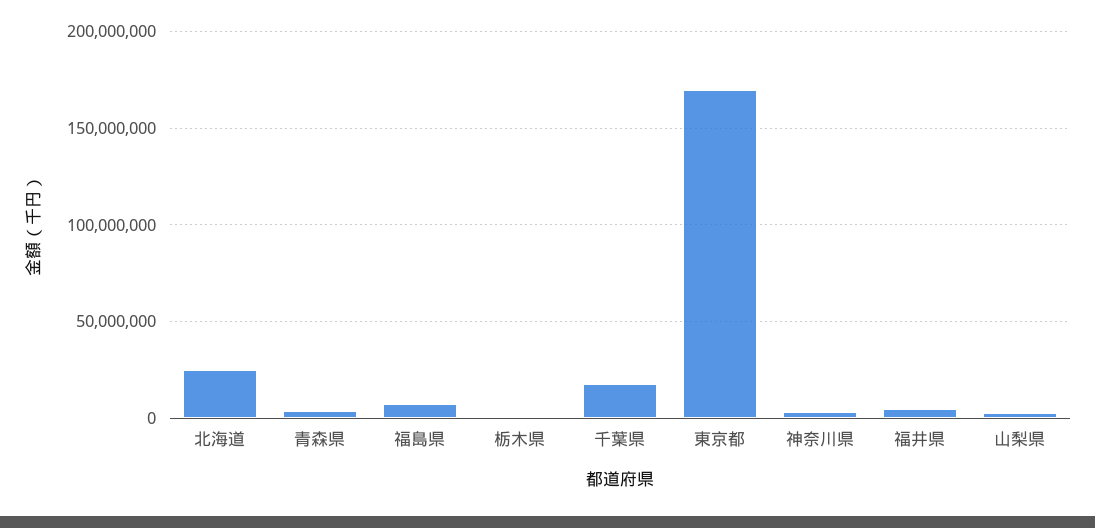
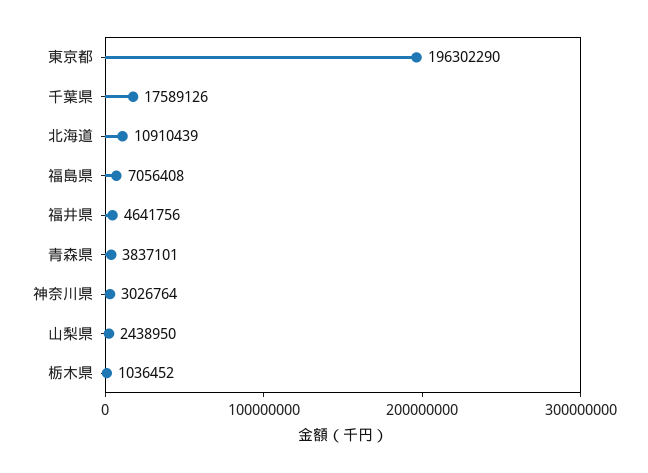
  {
-   "北海道": 25000000,
+   "北海道": 10910439,
    "青森県": 3837101,
    "福島県": 7056408,
    "栃木県": 1036452,
    "千葉県": 17589126,
-   "東京都": 170000000,
+   "東京都": 196302290,
    "神奈川県": 3026764,
    "福井県": 4641756,
    "山梨県": 2438950
  }

